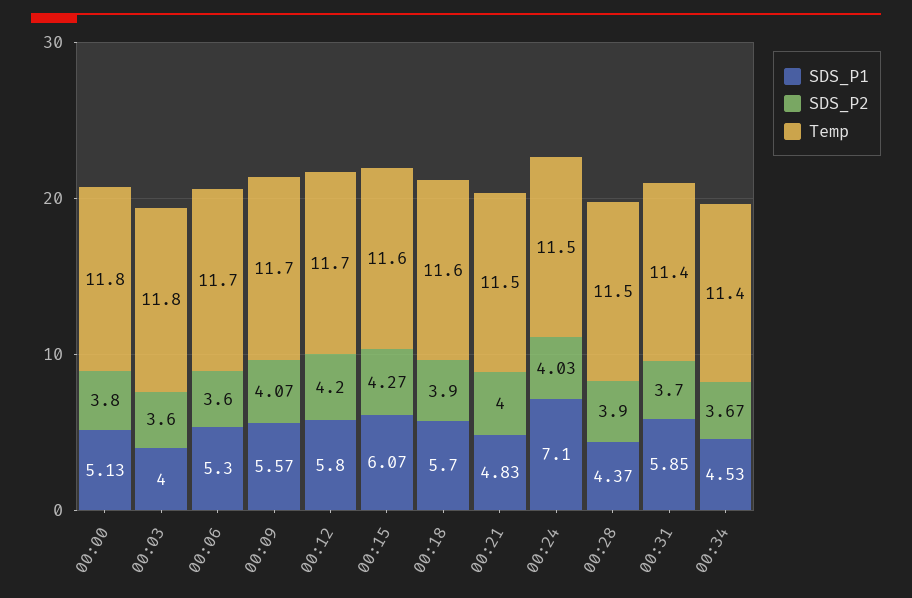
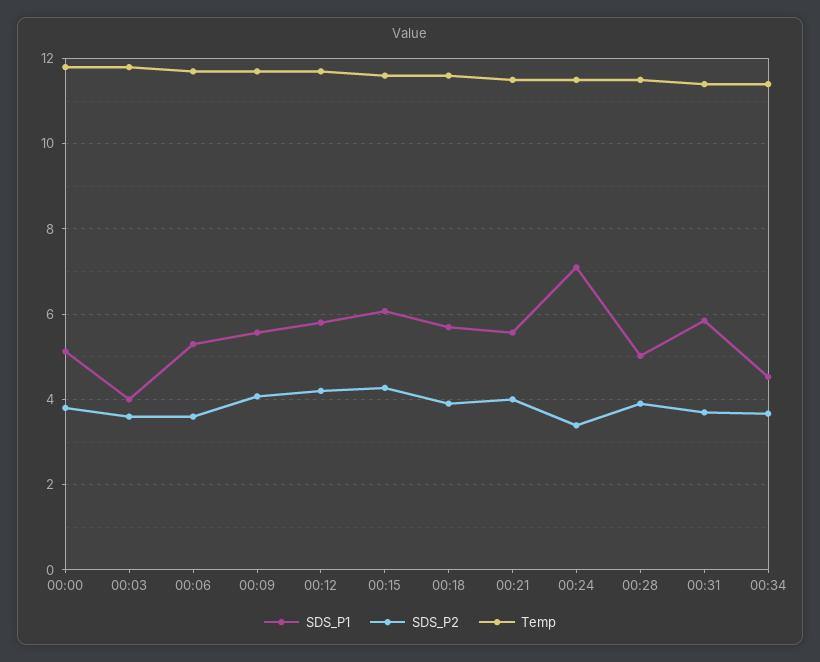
  {
    "SDS_P1": {
      "00:00": 5.13,
      "00:03": 4,
      "00:06": 5.3,
      "00:09": 5.57,
      "00:12": 5.8,
      "00:15": 6.07,
      "00:18": 5.7,
-     "00:21": 4.83,
+     "00:21": 5.6,
      "00:24": 7.1,
-     "00:28": 4.37,
+     "00:28": 5,
      "00:31": 5.85,
      "00:34": 4.53
    },
    "SDS_P2": {
      "00:00": 3.8,
      "00:03": 3.6,
      "00:06": 3.6,
      "00:09": 4.07,
      "00:12": 4.2,
      "00:15": 4.27,
      "00:18": 3.9,
      "00:21": 4,
-     "00:24": 4.03,
+     "00:24": 3.4,
      "00:28": 3.9,
      "00:31": 3.7,
      "00:34": 3.67
    },
    "Temp": {
      "00:00": 11.8,
      "00:03": 11.8,
      "00:06": 11.7,
      "00:09": 11.7,
      "00:12": 11.7,
      "00:15": 11.6,
      "00:18": 11.6,
      "00:21": 11.5,
      "00:24": 11.5,
      "00:28": 11.5,
      "00:31": 11.4,
      "00:34": 11.4
    }
  }

